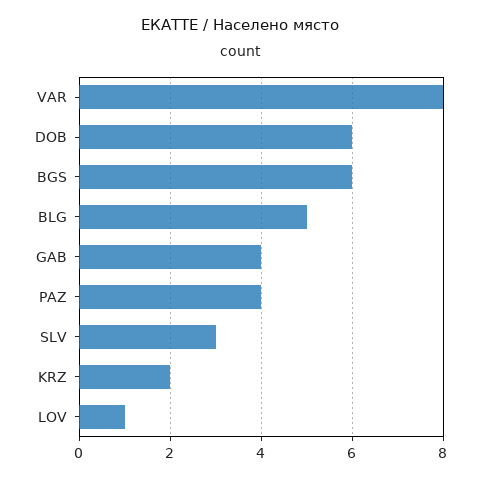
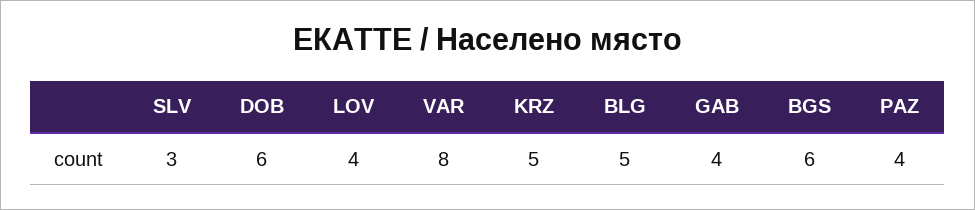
  {
    "VAR": 8,
    "DOB": 6,
    "BGS": 6,
    "BLG": 5,
    "GAB": 4,
    "PAZ": 4,
    "SLV": 3,
-   "KRZ": 2,
+   "KRZ": 5,
-   "LOV": 1
+   "LOV": 4
  }

